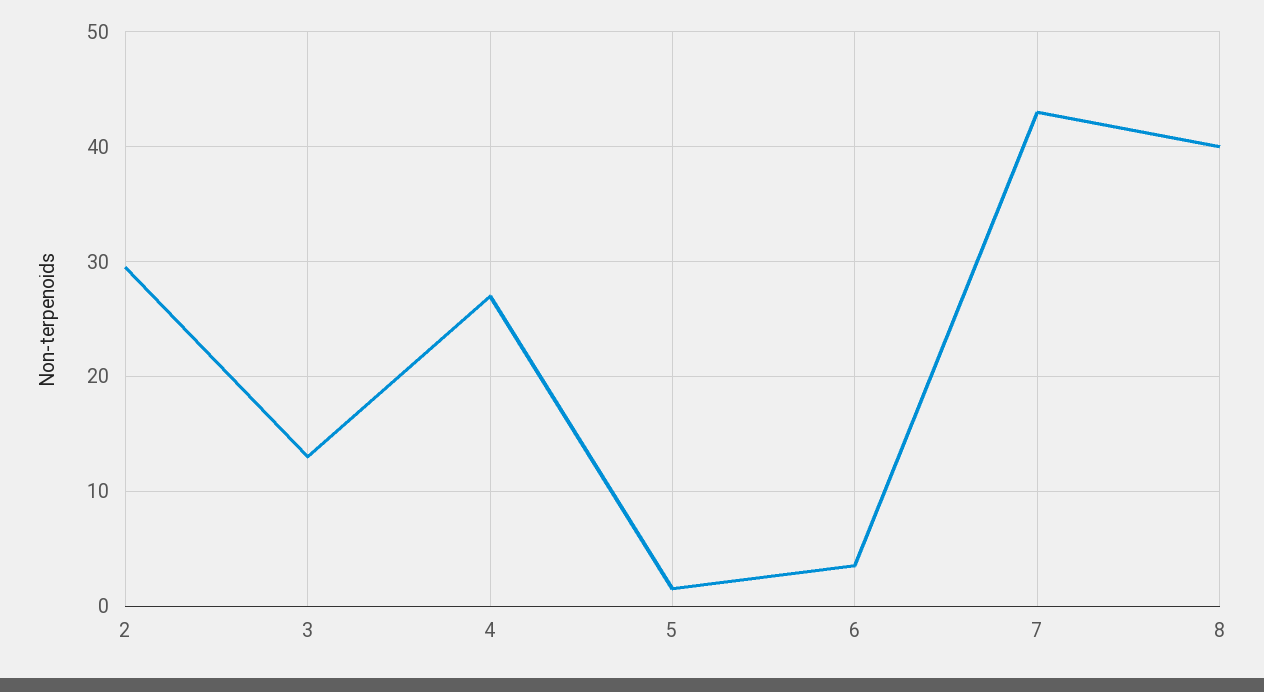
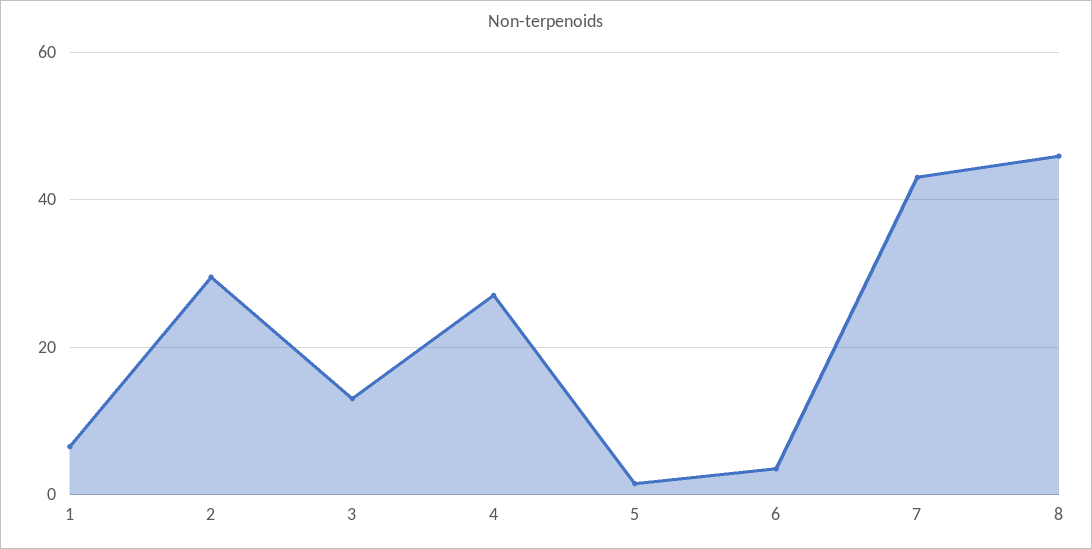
  {
    "2": 30,
    "3": 13,
    "4": 27,
    "5": 2,
    "6": 4,
    "7": 43,
-   "8": 40
+   "8": 46,
+   "1": 6
  }

